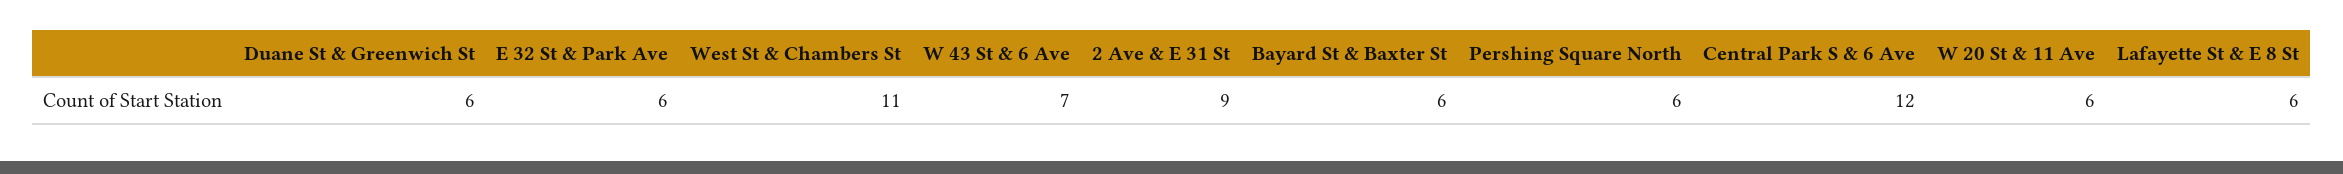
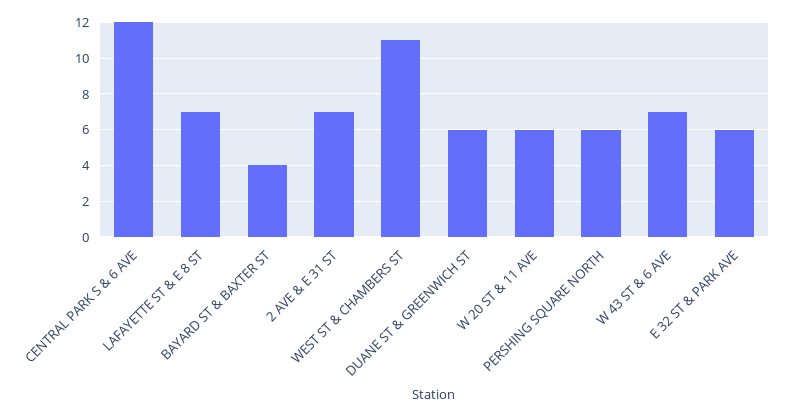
  {
    "Duane St & Greenwich St": 6,
    "E 32 St & Park Ave": 6,
    "West St & Chambers St": 11,
    "W 43 St & 6 Ave": 7,
-   "2 Ave & E 31 St": 9,
+   "2 Ave & E 31 St": 7,
-   "Bayard St & Baxter St": 6,
+   "Bayard St & Baxter St": 4,
    "Pershing Square North": 6,
    "Central Park S & 6 Ave": 12,
    "W 20 St & 11 Ave": 6,
-   "Lafayette St & E 8 St": 6
+   "Lafayette St & E 8 St": 7
  }

